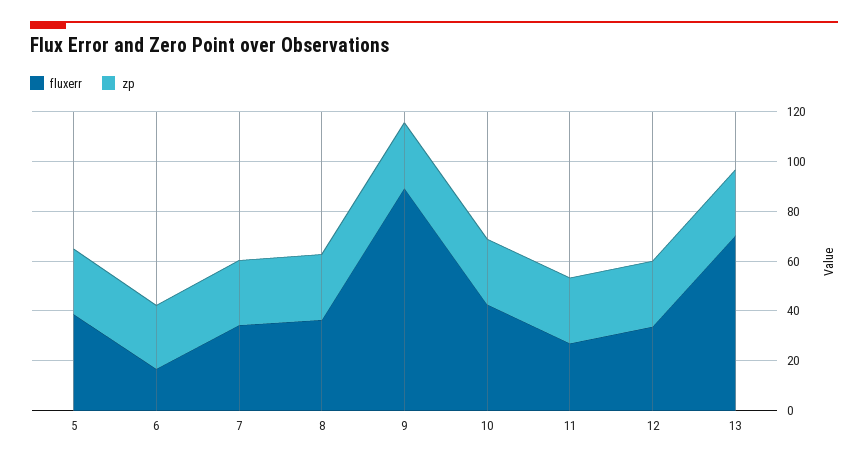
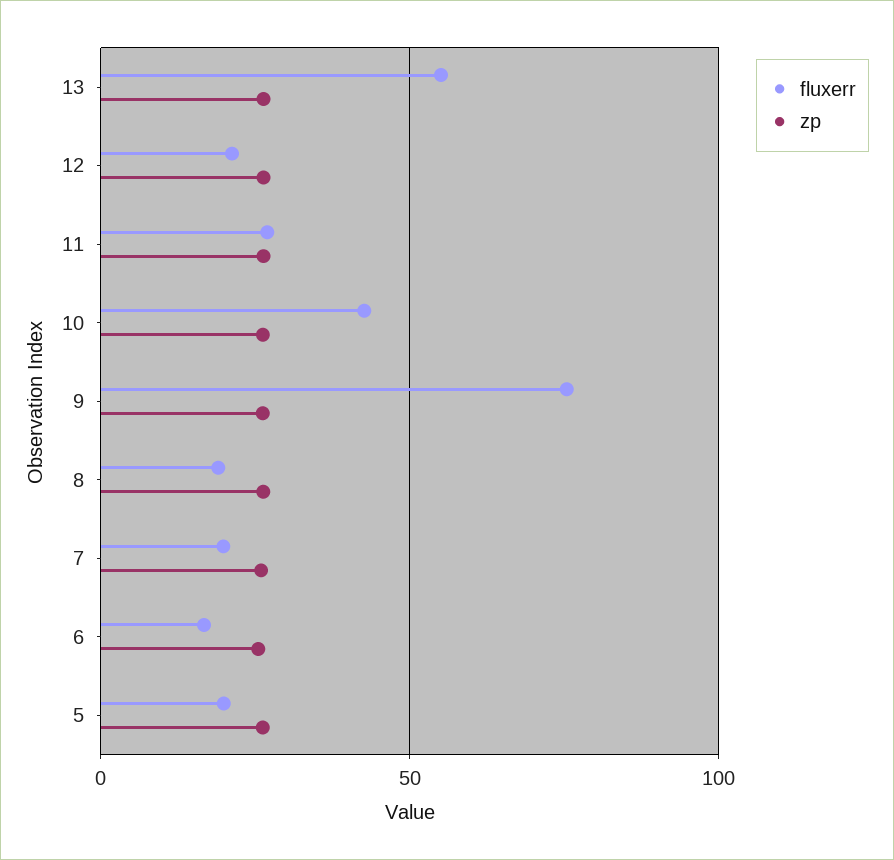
  {
    "fluxerr": {
-     "5": 40,
+     "5": 20,
      "6": 15,
-     "7": 35,
+     "7": 20,
-     "8": 35,
+     "8": 20,
-     "9": 90,
+     "9": 75,
      "10": 45,
      "11": 25,
-     "12": 35,
+     "12": 20,
-     "13": 70
+     "13": 55
    },
    "zp": {
      "5": 25,
      "6": 25,
      "7": 25,
      "8": 25,
      "9": 25,
      "10": 25,
      "11": 25,
      "12": 25,
      "13": 25
    }
  }

